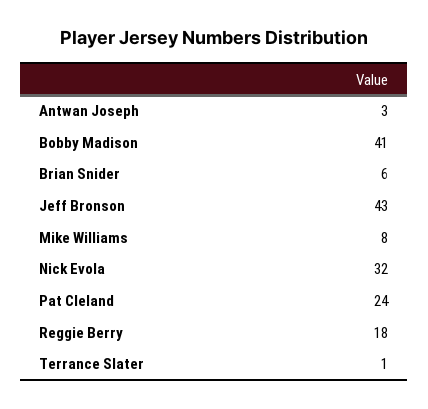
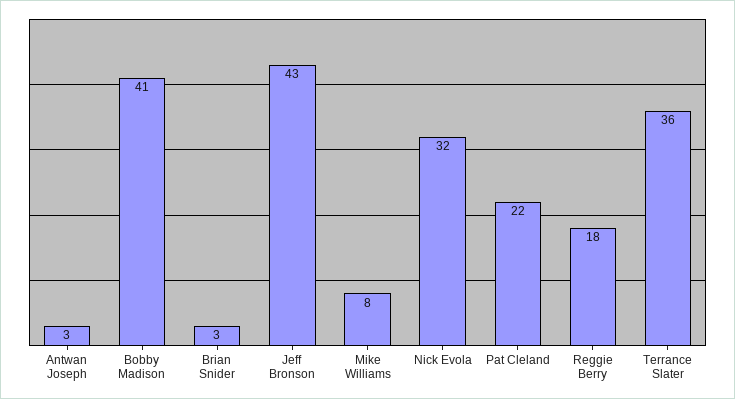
  {
    "Antwan Joseph": 3,
    "Bobby Madison": 41,
-   "Brian Snider": 6,
+   "Brian Snider": 3,
    "Jeff Bronson": 43,
    "Mike Williams": 8,
    "Nick Evola": 32,
-   "Pat Cleland": 24,
+   "Pat Cleland": 22,
    "Reggie Berry": 18,
-   "Terrance Slater": 1
+   "Terrance Slater": 36
  }

